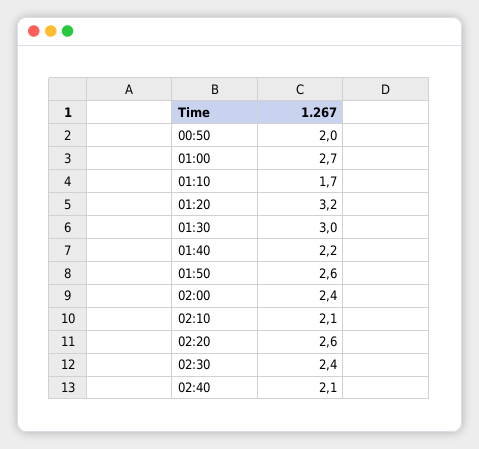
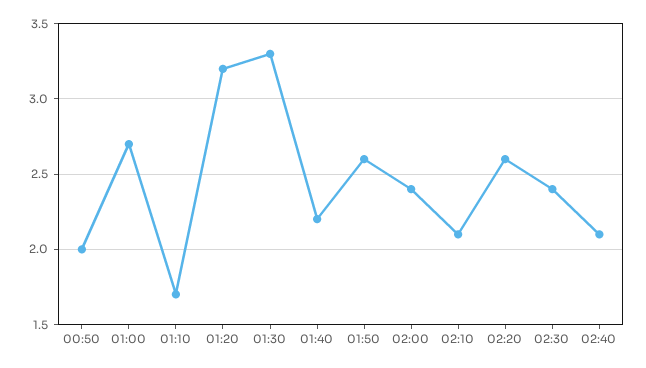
  {
    "00:50": 2,
    "01:00": 2.7,
    "01:10": 1.7,
    "01:20": 3.2,
-   "01:30": 3,
+   "01:30": 3.3,
    "01:40": 2.2,
    "01:50": 2.6,
    "02:00": 2.4,
    "02:10": 2.1,
    "02:20": 2.6,
    "02:30": 2.4,
    "02:40": 2.1
  }

